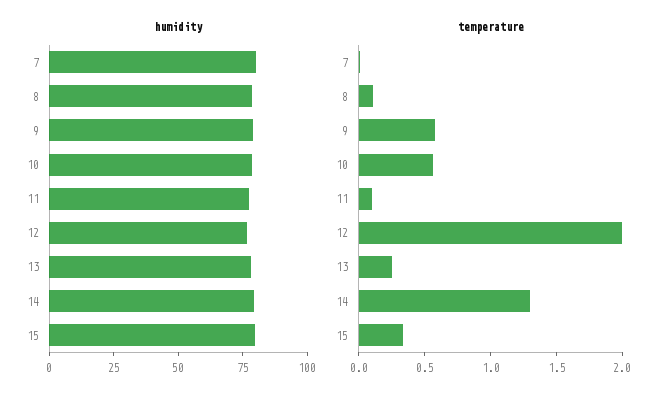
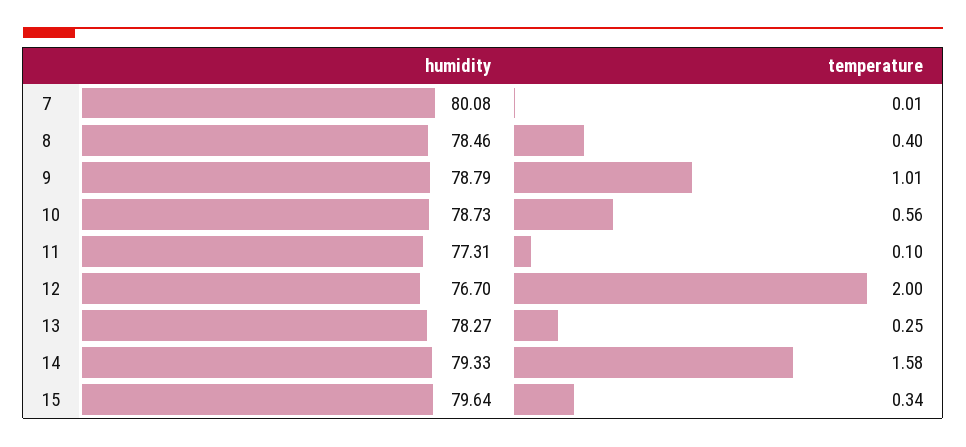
  {
    "humidity": {
      "7": 80.08,
      "8": 78.46,
      "9": 78.79,
      "10": 78.73,
      "11": 77.31,
      "12": 76.7,
      "13": 78.27,
      "14": 79.33,
      "15": 79.64
    },
    "temperature": {
      "7": 0.01,
-     "8": 0.1,
+     "8": 0.4,
-     "9": 0.6,
+     "9": 1.01,
      "10": 0.56,
      "11": 0.1,
      "12": 2,
      "13": 0.25,
-     "14": 1.3,
+     "14": 1.58,
      "15": 0.34
    }
  }

